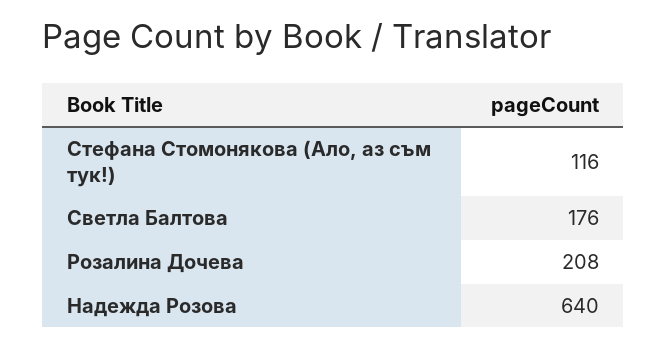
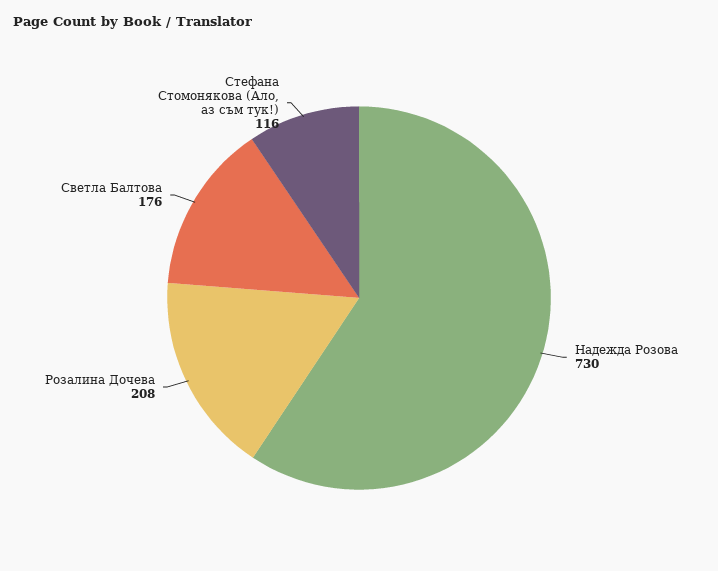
  {
    "Стефана Стомонякова (Ало, аз съм тук!)": 116,
    "Светла Балтова": 176,
    "Розалина Дочева": 208,
-   "Надежда Розова": 640
+   "Надежда Розова": 730
  }

